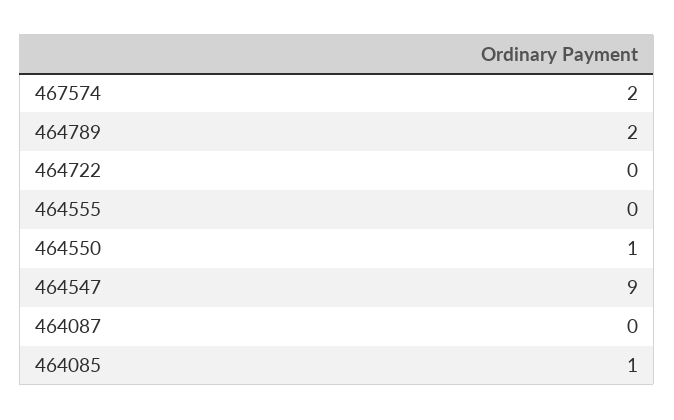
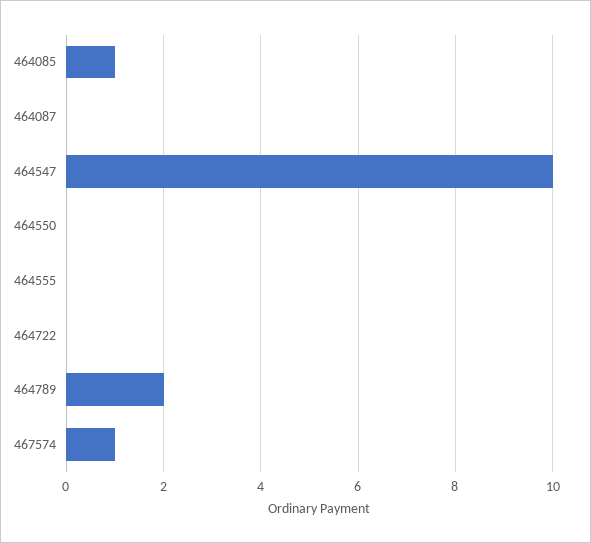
  {
-   "467574": 2,
+   "467574": 1,
    "464789": 2,
    "464722": 0,
    "464555": 0,
-   "464550": 1,
+   "464550": 0,
-   "464547": 9,
+   "464547": 10,
    "464087": 0,
    "464085": 1
  }

